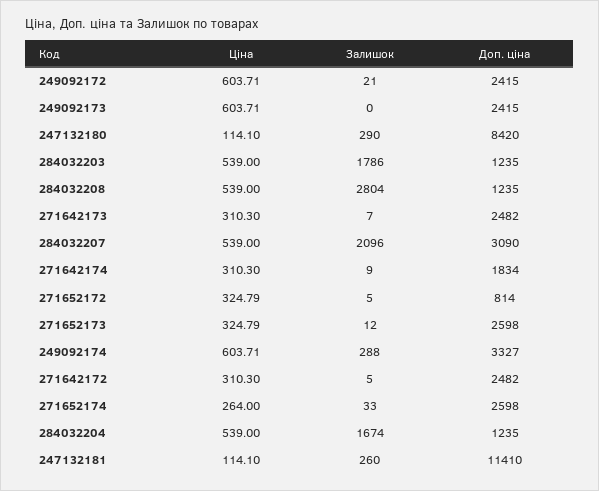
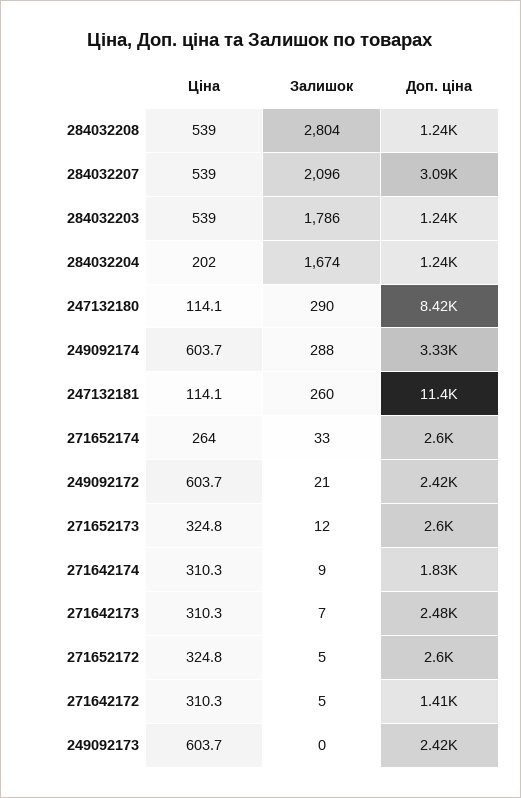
  {
    "Ціна": {
      "249092172": 603.71,
      "249092173": 603.71,
      "247132180": 114.1,
      "284032203": 539,
      "284032208": 539,
      "271642173": 310.3,
      "284032207": 539,
      "271642174": 310.3,
      "271652172": 324.79,
      "271652173": 324.79,
      "249092174": 603.71,
      "271642172": 310.3,
      "271652174": 264,
-     "284032204": 539,
+     "284032204": 202,
      "247132181": 114.1
    },
    "Залишок": {
      "249092172": 21,
      "249092173": 0,
      "247132180": 290,
      "284032203": 1786,
      "284032208": 2804,
      "271642173": 7,
      "284032207": 2096,
      "271642174": 9,
      "271652172": 5,
      "271652173": 12,
      "249092174": 288,
      "271642172": 5,
      "271652174": 33,
      "284032204": 1674,
      "247132181": 260
    },
    "Доп. ціна": {
      "249092172": 2415,
      "249092173": 2415,
      "247132180": 8420,
      "284032203": 1235,
      "284032208": 1235,
      "271642173": 2482,
      "284032207": 3090,
      "271642174": 1834,
-     "271652172": 814,
+     "271652172": 2600,
      "271652173": 2598,
      "249092174": 3327,
-     "271642172": 2482,
+     "271642172": 1410,
      "271652174": 2598,
      "284032204": 1235,
      "247132181": 11410
    }
  }

